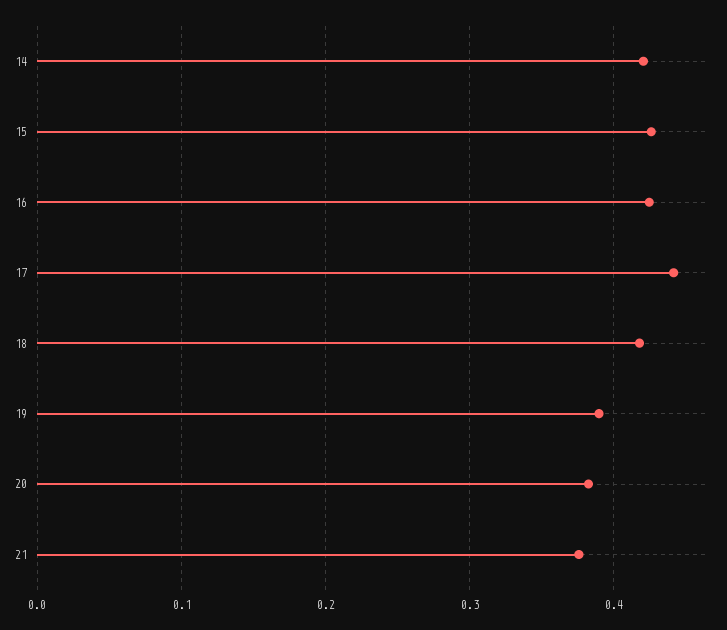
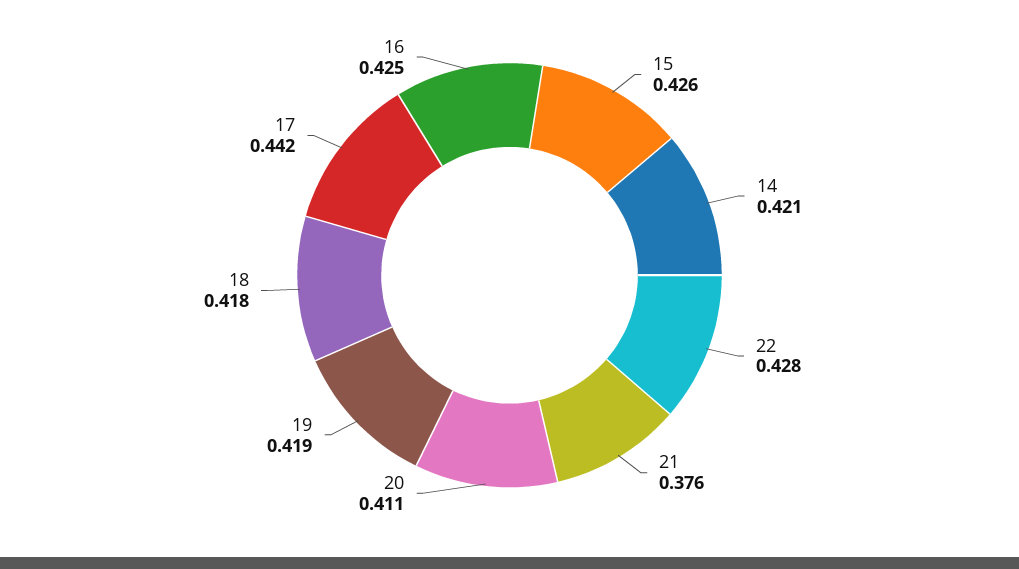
  {
    "14": 0.421,
    "15": 0.426,
    "16": 0.425,
    "17": 0.442,
    "18": 0.418,
-   "19": 0.39,
+   "19": 0.419,
-   "20": 0.38,
+   "20": 0.411,
-   "21": 0.376
+   "21": 0.376,
+   "22": 0.428
  }

